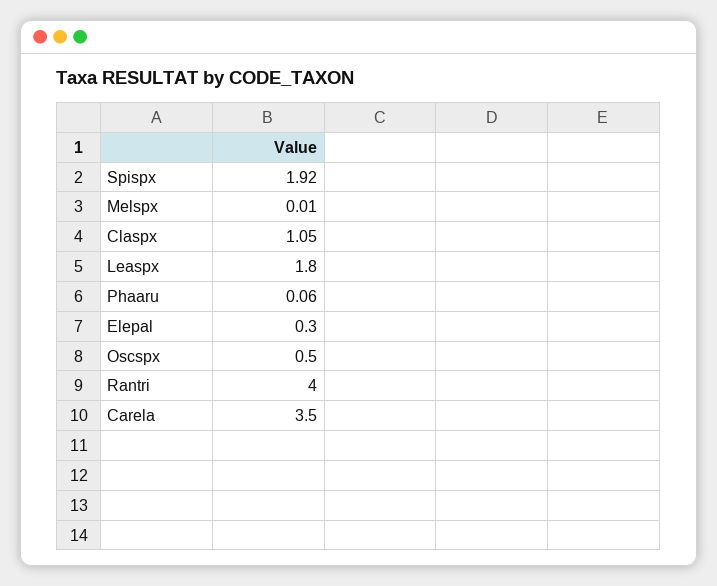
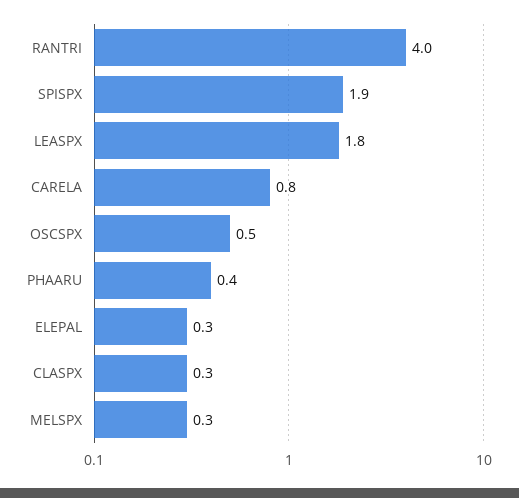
  {
    "Spispx": 1.92,
-   "Melspx": 0.01,
+   "Melspx": 0.3,
-   "Claspx": 1.05,
+   "Claspx": 0.3,
    "Leaspx": 1.8,
-   "Phaaru": 0.06,
+   "Phaaru": 0.4,
    "Elepal": 0.3,
    "Oscspx": 0.5,
    "Rantri": 4,
-   "Carela": 3.5
+   "Carela": 0.8
  }

